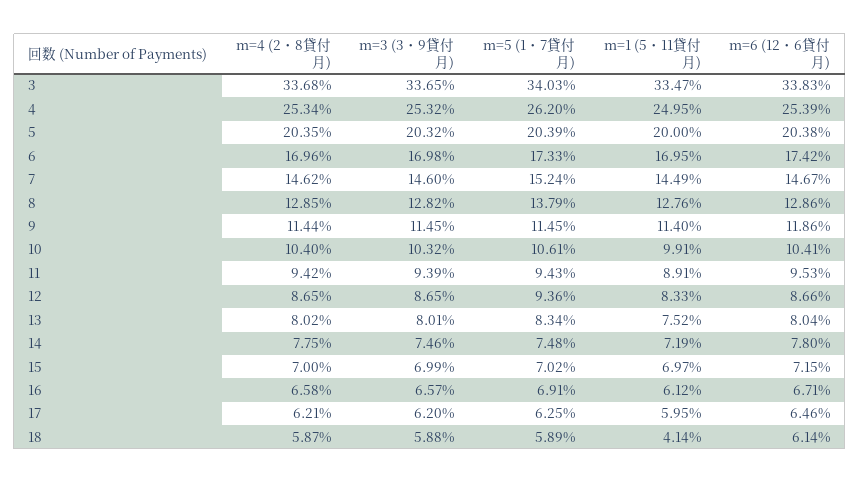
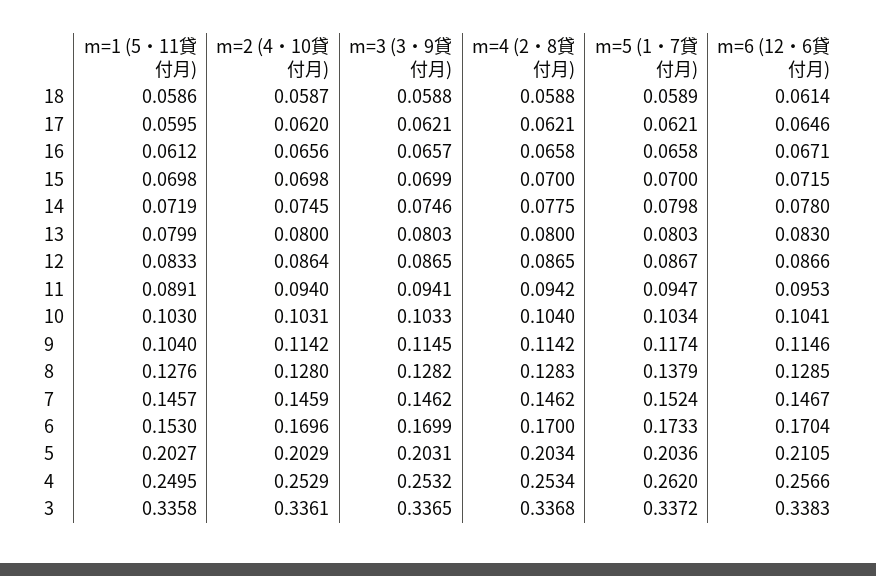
  {
    "m=4 (2・8貸付月)": {
      "3": 0.3368,
      "4": 0.2534,
-     "5": 0.2035,
+     "5": 0.2034,
-     "6": 0.1696,
+     "6": 0.17,
      "7": 0.1462,
-     "8": 0.1285,
+     "8": 0.1283,
-     "9": 0.1144,
+     "9": 0.1142,
      "10": 0.104,
      "11": 0.0942,
      "12": 0.0865,
-     "13": 0.0802,
+     "13": 0.08,
      "14": 0.0775,
      "15": 0.07,
      "16": 0.0658,
      "17": 0.0621,
-     "18": 0.0587
+     "18": 0.0588
    },
    "m=3 (3・9貸付月)": {
      "3": 0.3365,
      "4": 0.2532,
-     "5": 0.2032,
+     "5": 0.2031,
-     "6": 0.1698,
+     "6": 0.1699,
-     "7": 0.146,
+     "7": 0.1462,
      "8": 0.1282,
      "9": 0.1145,
-     "10": 0.1032,
+     "10": 0.1033,
-     "11": 0.0939,
+     "11": 0.0941,
      "12": 0.0865,
-     "13": 0.0801,
+     "13": 0.0803,
      "14": 0.0746,
      "15": 0.0699,
      "16": 0.0657,
-     "17": 0.062,
+     "17": 0.0621,
      "18": 0.0588
    },
    "m=5 (1・7貸付月)": {
-     "3": 0.3403,
+     "3": 0.3372,
      "4": 0.262,
-     "5": 0.2039,
+     "5": 0.2036,
      "6": 0.1733,
      "7": 0.1524,
      "8": 0.1379,
-     "9": 0.1145,
+     "9": 0.1174,
-     "10": 0.1061,
+     "10": 0.1034,
-     "11": 0.0943,
+     "11": 0.0947,
-     "12": 0.0936,
+     "12": 0.0867,
-     "13": 0.0834,
+     "13": 0.0803,
-     "14": 0.0748,
+     "14": 0.0798,
-     "15": 0.0702,
+     "15": 0.07,
-     "16": 0.0691,
+     "16": 0.0658,
-     "17": 0.0625,
+     "17": 0.0621,
      "18": 0.0589
    },
    "m=1 (5・11貸付月)": {
-     "3": 0.3347,
+     "3": 0.3358,
      "4": 0.2495,
-     "5": 0.2,
+     "5": 0.2027,
-     "6": 0.1695,
+     "6": 0.153,
-     "7": 0.1449,
+     "7": 0.1457,
      "8": 0.1276,
-     "9": 0.114,
+     "9": 0.104,
-     "10": 0.0991,
+     "10": 0.103,
      "11": 0.0891,
      "12": 0.0833,
-     "13": 0.0752,
+     "13": 0.0799,
      "14": 0.0719,
-     "15": 0.0697,
+     "15": 0.0698,
      "16": 0.0612,
      "17": 0.0595,
-     "18": 0.0414
+     "18": 0.0586
    },
    "m=6 (12・6貸付月)": {
      "3": 0.3383,
-     "4": 0.2539,
+     "4": 0.2566,
-     "5": 0.2038,
+     "5": 0.2105,
-     "6": 0.1742,
+     "6": 0.1704,
      "7": 0.1467,
-     "8": 0.1286,
+     "8": 0.1285,
-     "9": 0.1186,
+     "9": 0.1146,
      "10": 0.1041,
      "11": 0.0953,
      "12": 0.0866,
-     "13": 0.0804,
+     "13": 0.083,
      "14": 0.078,
      "15": 0.0715,
      "16": 0.0671,
      "17": 0.0646,
      "18": 0.0614
-   }
+   },
+   "m=2 (4・10貸付月)": {
+     "18": 0.0587,
+     "17": 0.062,
+     "16": 0.0656,
+     "15": 0.0698,
+     "14": 0.0745,
+     "13": 0.08,
+     "12": 0.0864,
+     "11": 0.094,
+     "10": 0.1031,
+     "9": 0.1142,
+     "8": 0.128,
+     "7": 0.1459,
+     "6": 0.1696,
+     "5": 0.2029,
+     "4": 0.2529,
+     "3": 0.3361
+   }
  }

